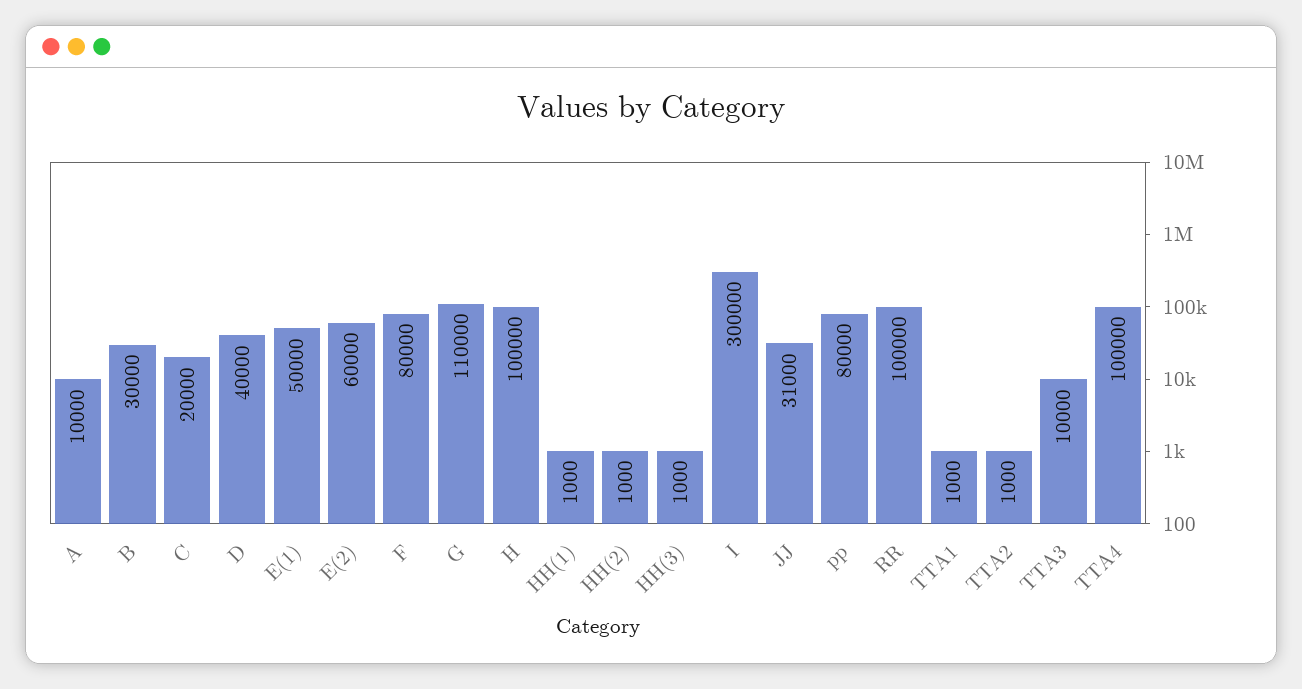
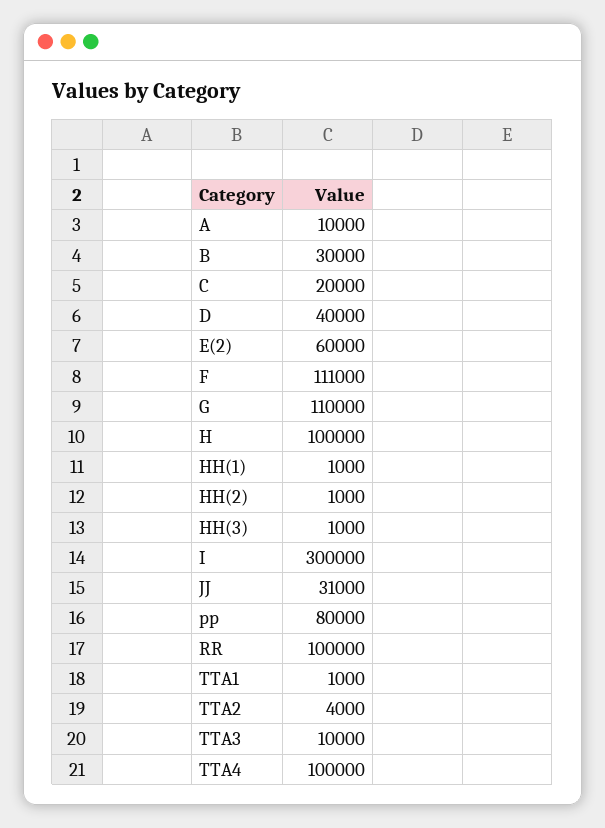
  {
    "A": 10000,
    "B": 30000,
    "C": 20000,
    "D": 40000,
-   "E(1)": 50000,
    "E(2)": 60000,
-   "F": 80000,
+   "F": 111000,
    "G": 110000,
    "H": 100000,
    "HH(1)": 1000,
    "HH(2)": 1000,
    "HH(3)": 1000,
    "I": 300000,
    "JJ": 31000,
    "pp": 80000,
    "RR": 100000,
    "TTA1": 1000,
-   "TTA2": 1000,
+   "TTA2": 4000,
    "TTA3": 10000,
    "TTA4": 100000
  }

